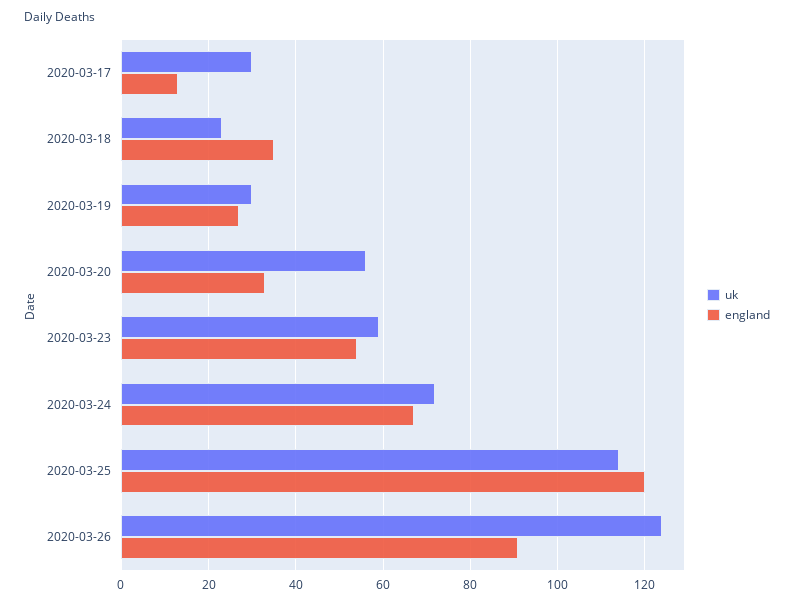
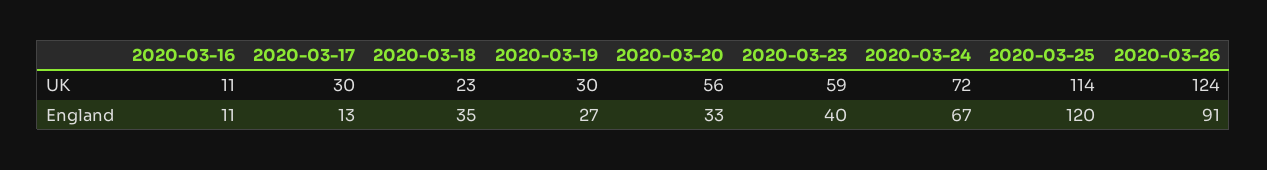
  {
    "uk": {
      "2020-03-17": 30,
      "2020-03-18": 23,
      "2020-03-19": 30,
      "2020-03-20": 56,
      "2020-03-23": 59,
      "2020-03-24": 72,
      "2020-03-25": 114,
-     "2020-03-26": 124
+     "2020-03-26": 124,
+     "2020-03-16": 11
    },
    "england": {
      "2020-03-17": 13,
      "2020-03-18": 35,
      "2020-03-19": 27,
      "2020-03-20": 33,
-     "2020-03-23": 55,
+     "2020-03-23": 40,
      "2020-03-24": 67,
      "2020-03-25": 120,
-     "2020-03-26": 91
+     "2020-03-26": 91,
+     "2020-03-16": 11
    }
  }

